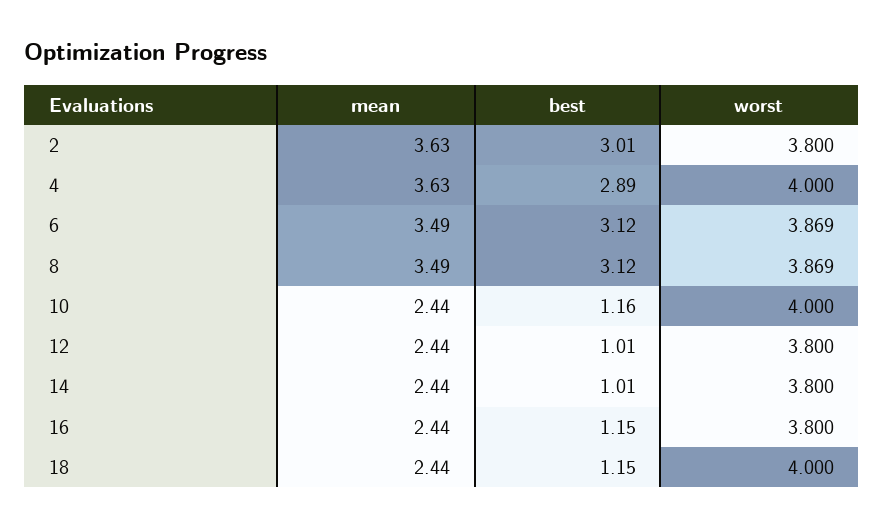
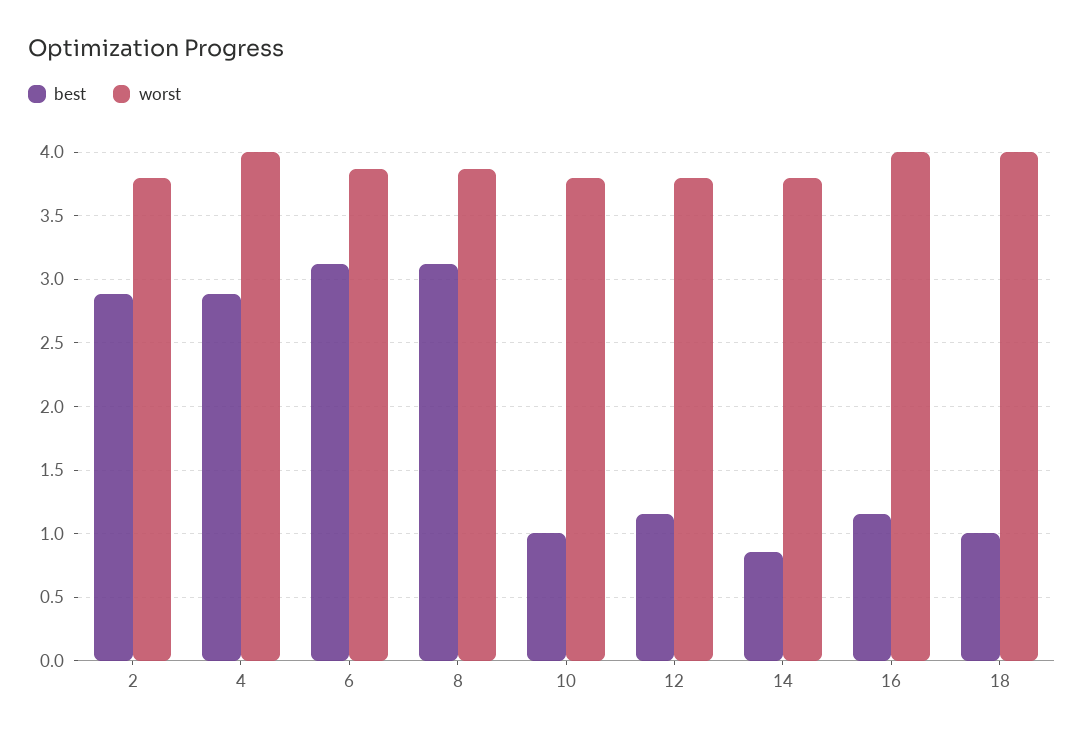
  {
-   "mean": {
-     "2": 3.63,
-     "4": 3.63,
-     "6": 3.49,
-     "8": 3.49,
-     "10": 2.44,
-     "12": 2.44,
-     "14": 2.44,
-     "16": 2.44,
-     "18": 2.44
-   },
    "best": {
-     "2": 3.01,
+     "2": 2.9,
      "4": 2.89,
      "6": 3.12,
      "8": 3.12,
-     "10": 1.16,
+     "10": 1,
-     "12": 1.01,
+     "12": 1.15,
-     "14": 1.01,
+     "14": 0.85,
      "16": 1.15,
-     "18": 1.15
+     "18": 1
    },
    "worst": {
      "2": 3.8,
      "4": 4,
      "6": 3.869,
      "8": 3.869,
-     "10": 4,
+     "10": 3.8,
      "12": 3.8,
      "14": 3.8,
-     "16": 3.8,
+     "16": 4,
      "18": 4
    }
  }

